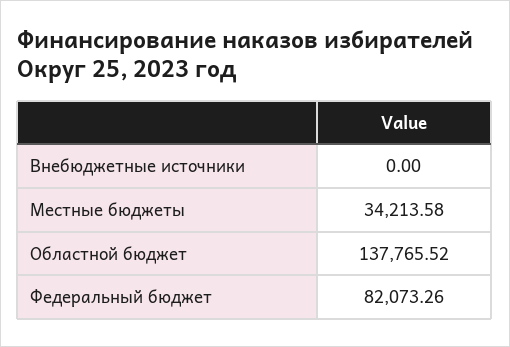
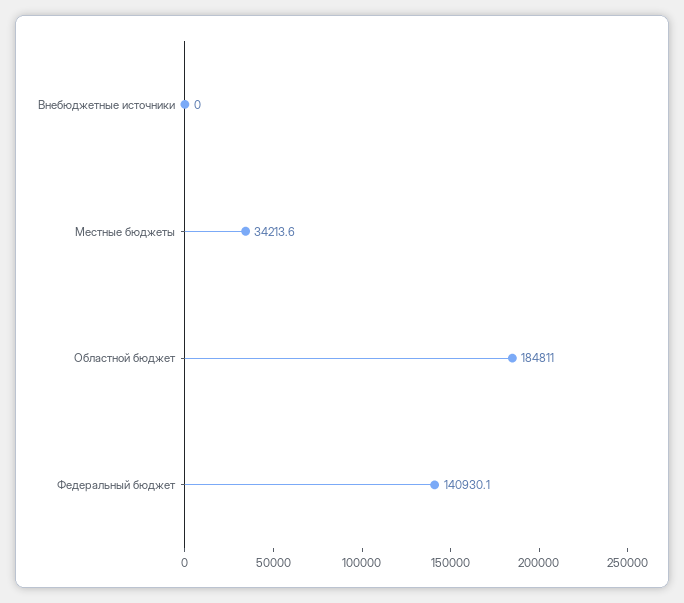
  {
    "Внебюджетные источники": 0,
    "Местные бюджеты": 34213.58,
-   "Областной бюджет": 137765.52,
+   "Областной бюджет": 184811,
-   "Федеральный бюджет": 82073.26
+   "Федеральный бюджет": 140930.1
  }

